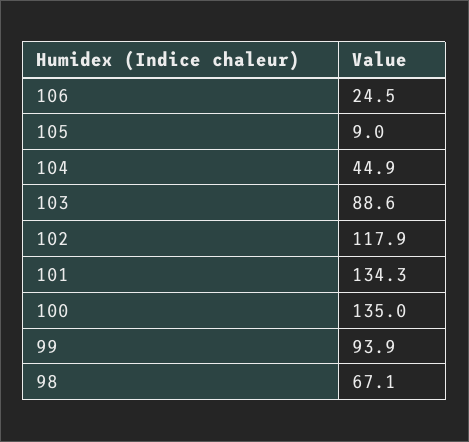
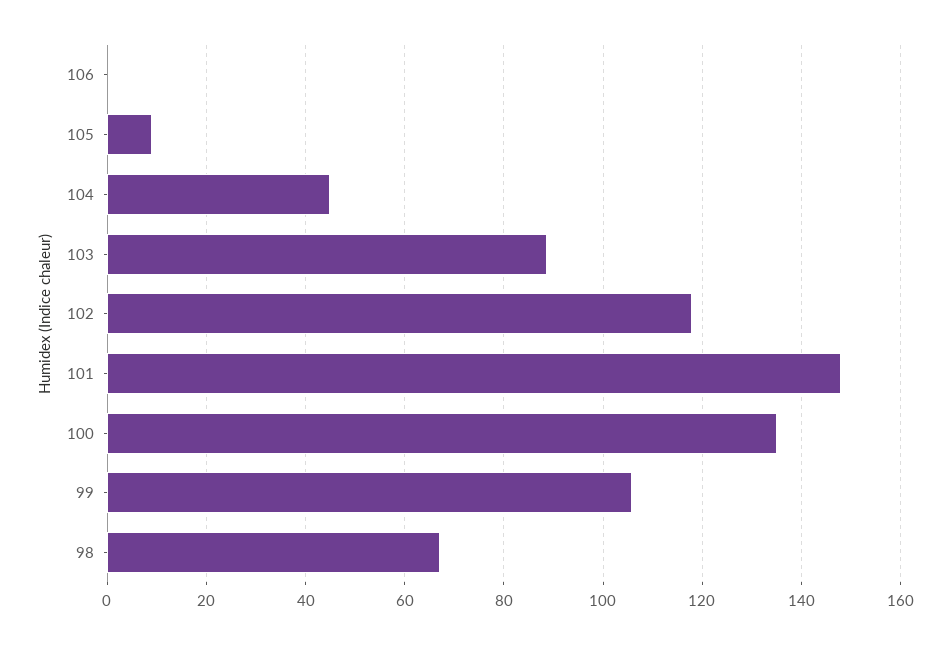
  {
-   "106": 24.5,
+   "106": 0,
    "105": 9,
    "104": 44.9,
    "103": 88.6,
    "102": 117.9,
-   "101": 134.3,
+   "101": 148,
    "100": 135,
-   "99": 93.9,
+   "99": 106,
    "98": 67.1
  }

